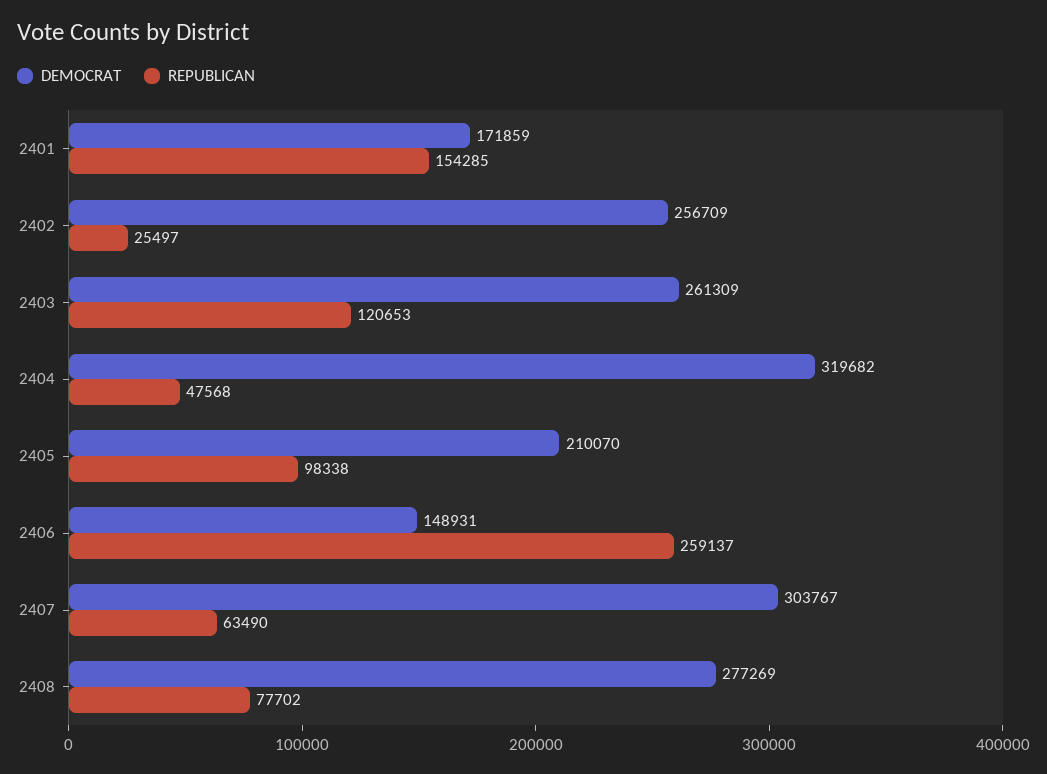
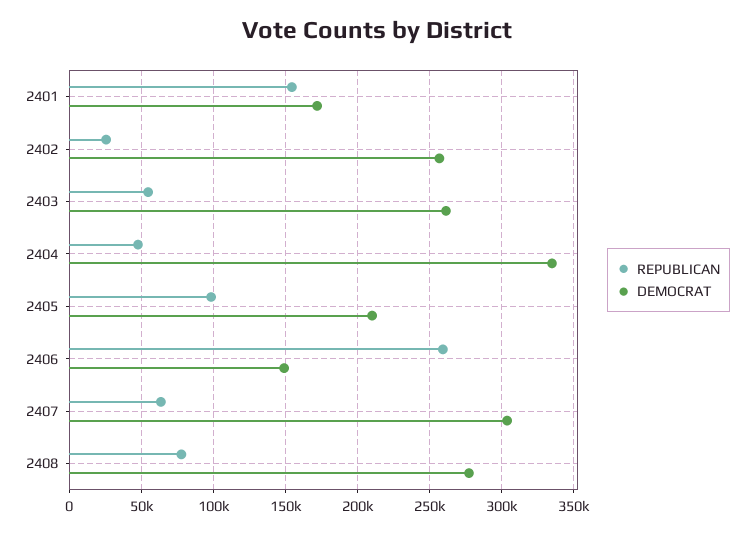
  {
    "DEMOCRAT": {
      "2401": 171859,
      "2402": 256709,
      "2403": 261309,
-     "2404": 319682,
+     "2404": 335000,
      "2405": 210070,
      "2406": 148931,
      "2407": 303767,
      "2408": 277269
    },
    "REPUBLICAN": {
      "2401": 154285,
      "2402": 25497,
-     "2403": 120653,
+     "2403": 55000,
      "2404": 47568,
      "2405": 98338,
      "2406": 259137,
      "2407": 63490,
      "2408": 77702
    }
  }

